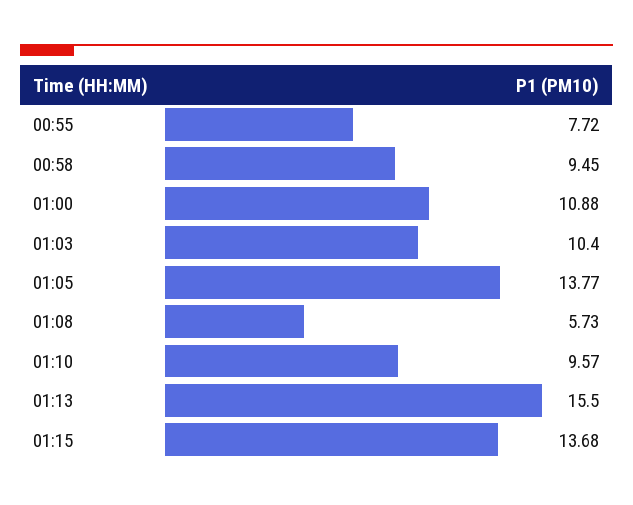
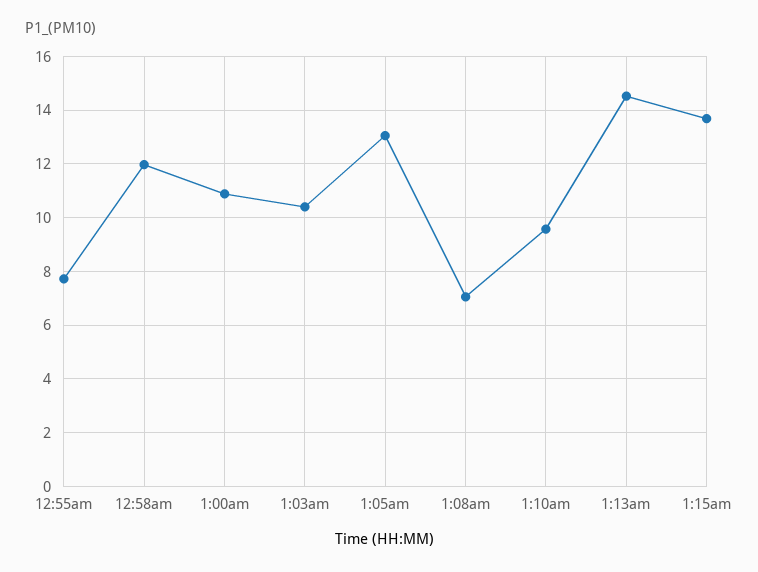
  {
    "00:55": 7.72,
-   "00:58": 9.45,
+   "00:58": 12,
    "01:00": 10.88,
    "01:03": 10.4,
-   "01:05": 13.77,
+   "01:05": 13,
-   "01:08": 5.73,
+   "01:08": 7,
    "01:10": 9.57,
-   "01:13": 15.5,
+   "01:13": 14.5,
    "01:15": 13.68
  }

